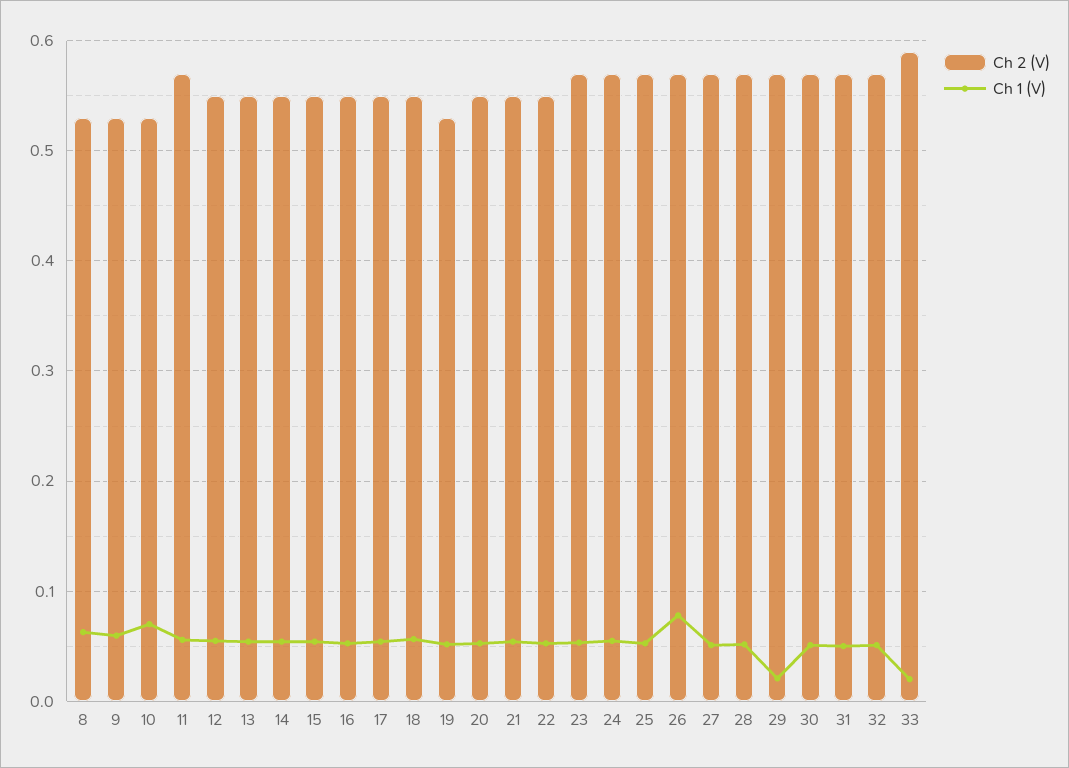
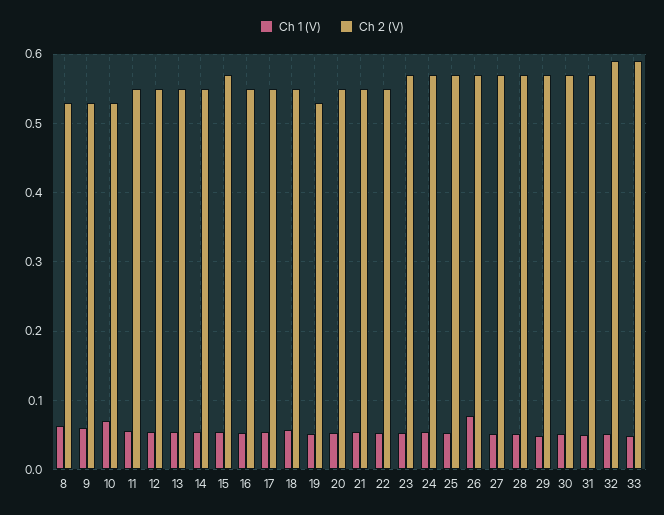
  {
    "Ch 2 (V)": {
      "8": 0.53,
      "9": 0.53,
      "10": 0.53,
-     "11": 0.57,
+     "11": 0.55,
      "12": 0.55,
      "13": 0.55,
      "14": 0.55,
-     "15": 0.55,
+     "15": 0.57,
      "16": 0.55,
      "17": 0.55,
      "18": 0.55,
      "19": 0.53,
      "20": 0.55,
      "21": 0.55,
      "22": 0.55,
      "23": 0.57,
      "24": 0.57,
      "25": 0.57,
      "26": 0.57,
      "27": 0.57,
      "28": 0.57,
      "29": 0.57,
      "30": 0.57,
      "31": 0.57,
-     "32": 0.57,
+     "32": 0.59,
      "33": 0.59
    },
    "Ch 1 (V)": {
      "8": 0.06,
      "9": 0.06,
      "10": 0.07,
      "11": 0.06,
      "12": 0.05,
      "13": 0.05,
      "14": 0.05,
      "15": 0.05,
      "16": 0.05,
      "17": 0.05,
      "18": 0.06,
      "19": 0.05,
      "20": 0.05,
      "21": 0.05,
      "22": 0.05,
      "23": 0.05,
      "24": 0.05,
      "25": 0.05,
      "26": 0.08,
      "27": 0.05,
      "28": 0.05,
-     "29": 0.02,
+     "29": 0.05,
      "30": 0.05,
      "31": 0.05,
      "32": 0.05,
-     "33": 0.02
+     "33": 0.05
    }
  }

